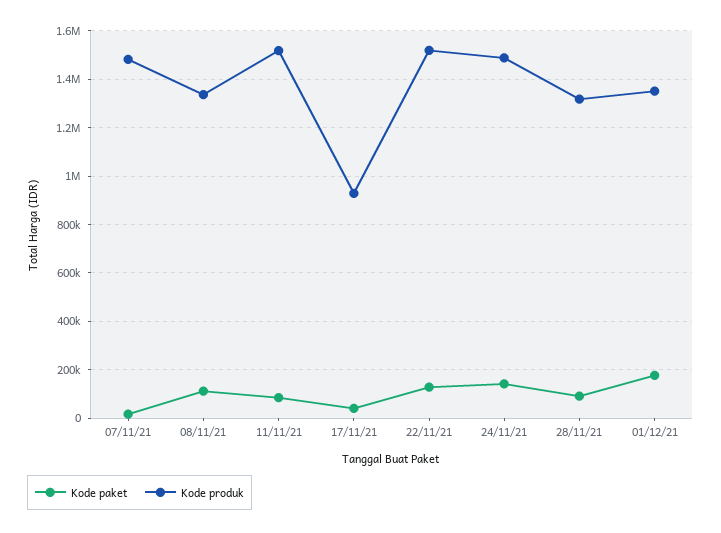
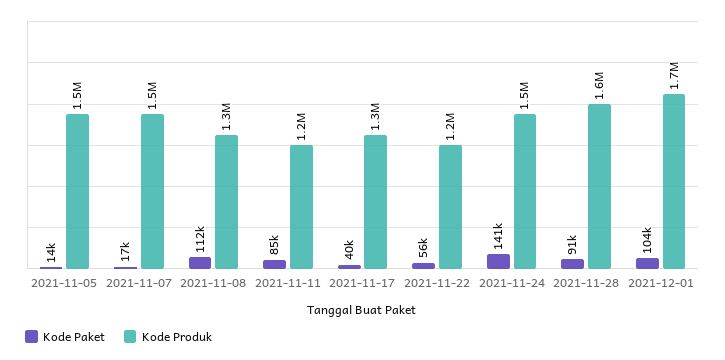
  {
    "Kode paket": {
      "07/11/21": 17000,
      "08/11/21": 112000,
      "11/11/21": 85000,
      "17/11/21": 40000,
-     "22/11/21": 125000,
+     "22/11/21": 56000,
      "24/11/21": 141000,
      "28/11/21": 91000,
-     "01/12/21": 175000
+     "01/12/21": 104000,
+     "2021-11-05": 14000
    },
    "Kode produk": {
      "07/11/21": 1500000,
      "08/11/21": 1300000,
-     "11/11/21": 1525000,
+     "11/11/21": 1200000,
-     "17/11/21": 925000,
+     "17/11/21": 1300000,
-     "22/11/21": 1525000,
+     "22/11/21": 1200000,
      "24/11/21": 1500000,
-     "28/11/21": 1325000,
+     "28/11/21": 1600000,
-     "01/12/21": 1350000
+     "01/12/21": 1700000,
+     "2021-11-05": 1500000
    }
  }

